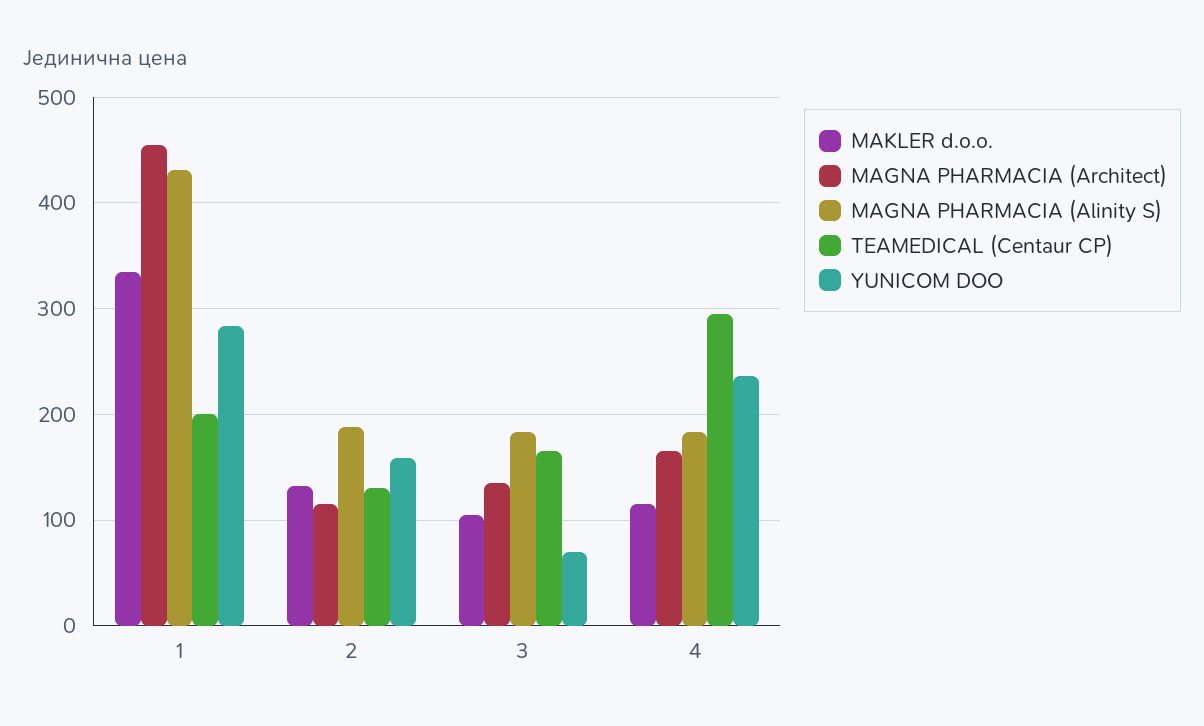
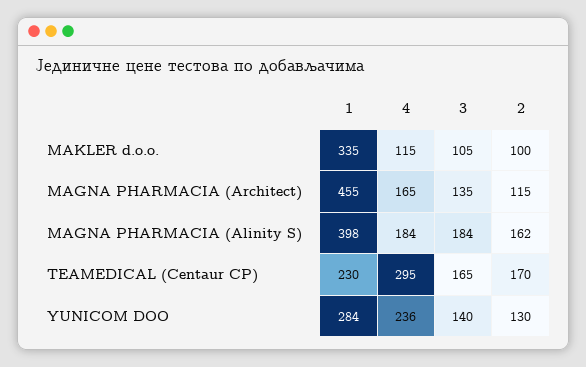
  {
    "MAKLER d.o.o.": {
      "1": 335,
-     "2": 130,
+     "2": 100,
      "3": 105,
      "4": 115
    },
    "MAGNA PHARMACIA (Architect)": {
      "1": 455,
      "2": 115,
      "3": 135,
      "4": 165
    },
    "MAGNA PHARMACIA (Alinity S)": {
-     "1": 430,
+     "1": 398,
-     "2": 190,
+     "2": 162,
      "3": 184,
      "4": 184
    },
    "TEAMEDICAL (Centaur CP)": {
-     "1": 200,
+     "1": 230,
-     "2": 130,
+     "2": 170,
      "3": 165,
      "4": 295
    },
    "YUNICOM DOO": {
      "1": 284,
-     "2": 160,
+     "2": 130,
-     "3": 70,
+     "3": 140,
      "4": 236
    }
  }

